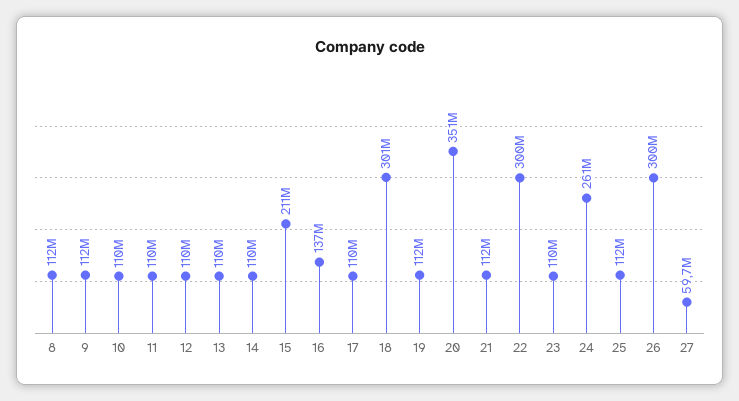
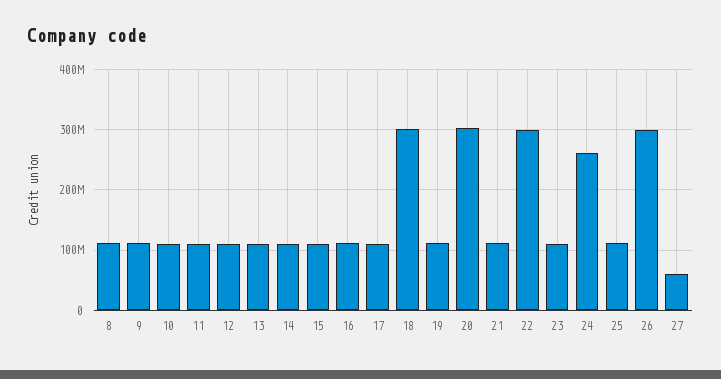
  {
    "8": 112000000,
    "9": 112000000,
    "10": 110000000,
    "11": 110000000,
    "12": 110000000,
    "13": 110000000,
    "14": 110000000,
-   "15": 211000000,
+   "15": 110000000,
-   "16": 137000000,
+   "16": 110000000,
    "17": 110000000,
    "18": 301000000,
    "19": 112000000,
-   "20": 351000000,
+   "20": 300000000,
    "21": 112000000,
    "22": 300000000,
    "23": 110000000,
    "24": 261000000,
    "25": 112000000,
    "26": 300000000,
    "27": 59700000
  }

